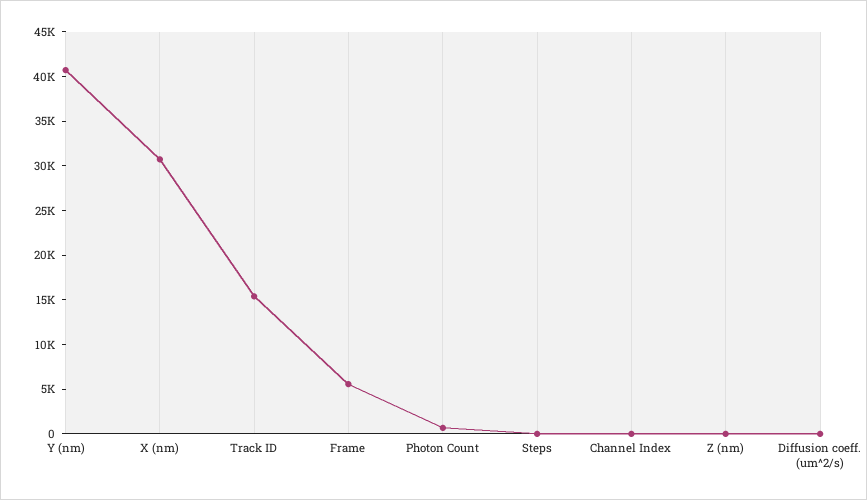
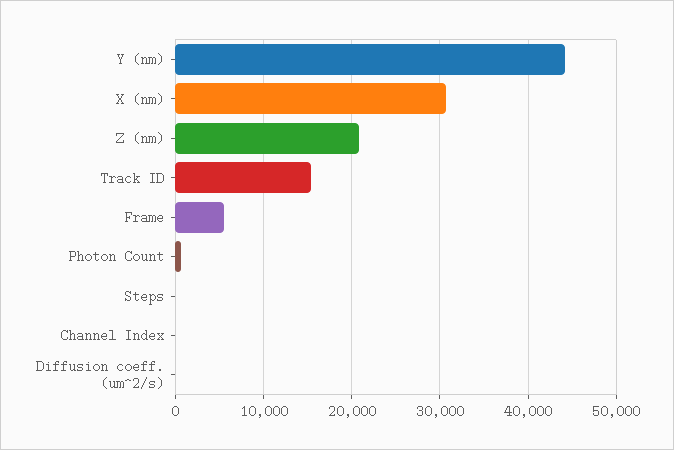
  {
-   "Y (nm)": 41000,
+   "Y (nm)": 44000,
    "X (nm)": 31000,
    "Track ID": 15000,
    "Frame": 6000,
    "Photon Count": 1000,
    "Steps": 0,
    "Channel Index": 0,
-   "Z (nm)": 0,
+   "Z (nm)": 21000,
    "Diffusion coeff. (um^2/s)": 0
  }

